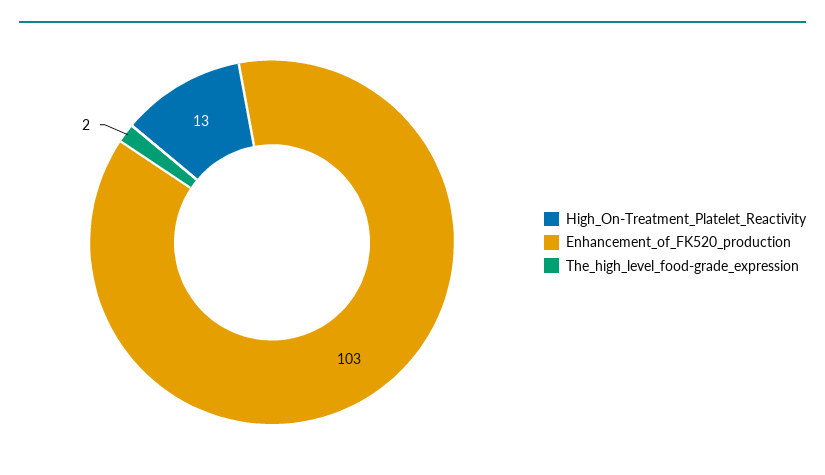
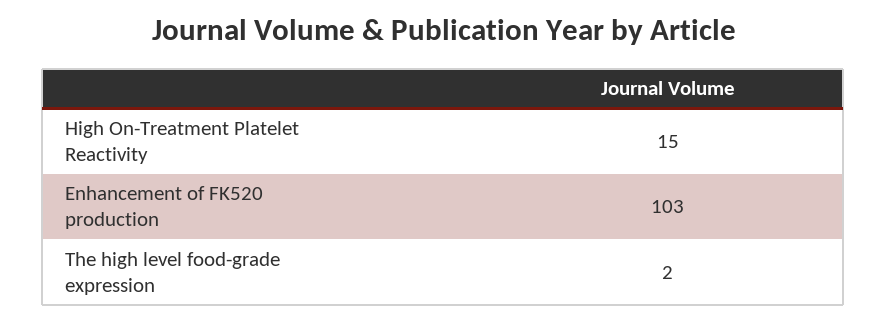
  {
-   "High_On-Treatment_Platelet_Reactivity": 13,
+   "High_On-Treatment_Platelet_Reactivity": 15,
    "Enhancement_of_FK520_production": 103,
    "The_high_level_food-grade_expression": 2
  }

